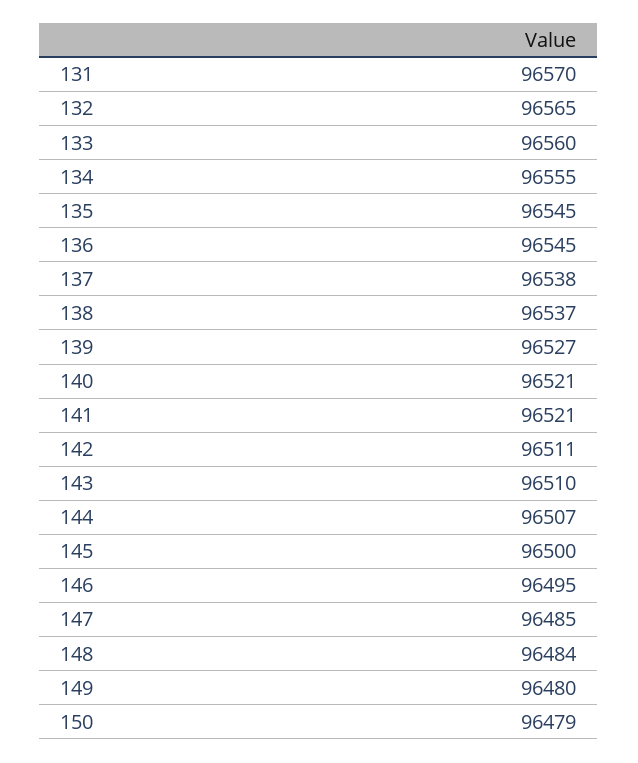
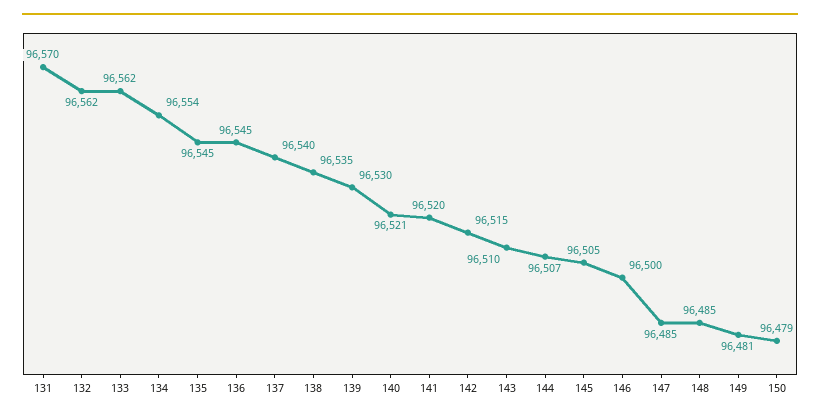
  {
    "131": 96570,
-   "132": 96565,
+   "132": 96562,
-   "133": 96560,
+   "133": 96562,
-   "134": 96555,
+   "134": 96554,
    "135": 96545,
    "136": 96545,
-   "137": 96538,
+   "137": 96540,
-   "138": 96537,
+   "138": 96535,
-   "139": 96527,
+   "139": 96530,
    "140": 96521,
-   "141": 96521,
+   "141": 96520,
-   "142": 96511,
+   "142": 96515,
    "143": 96510,
    "144": 96507,
-   "145": 96500,
+   "145": 96505,
-   "146": 96495,
+   "146": 96500,
    "147": 96485,
-   "148": 96484,
+   "148": 96485,
-   "149": 96480,
+   "149": 96481,
    "150": 96479
  }

